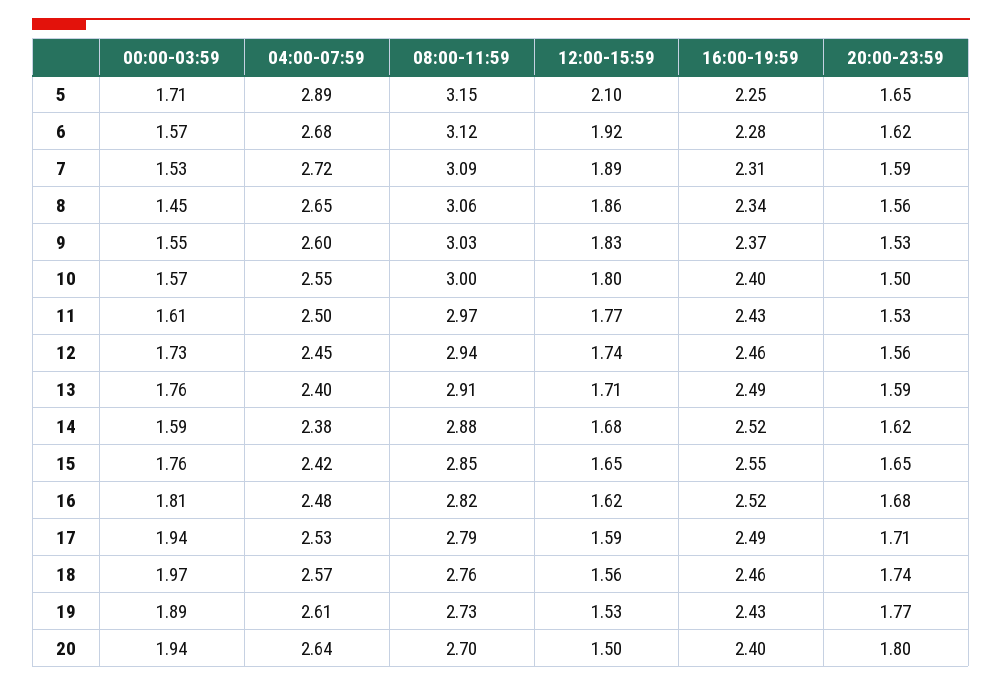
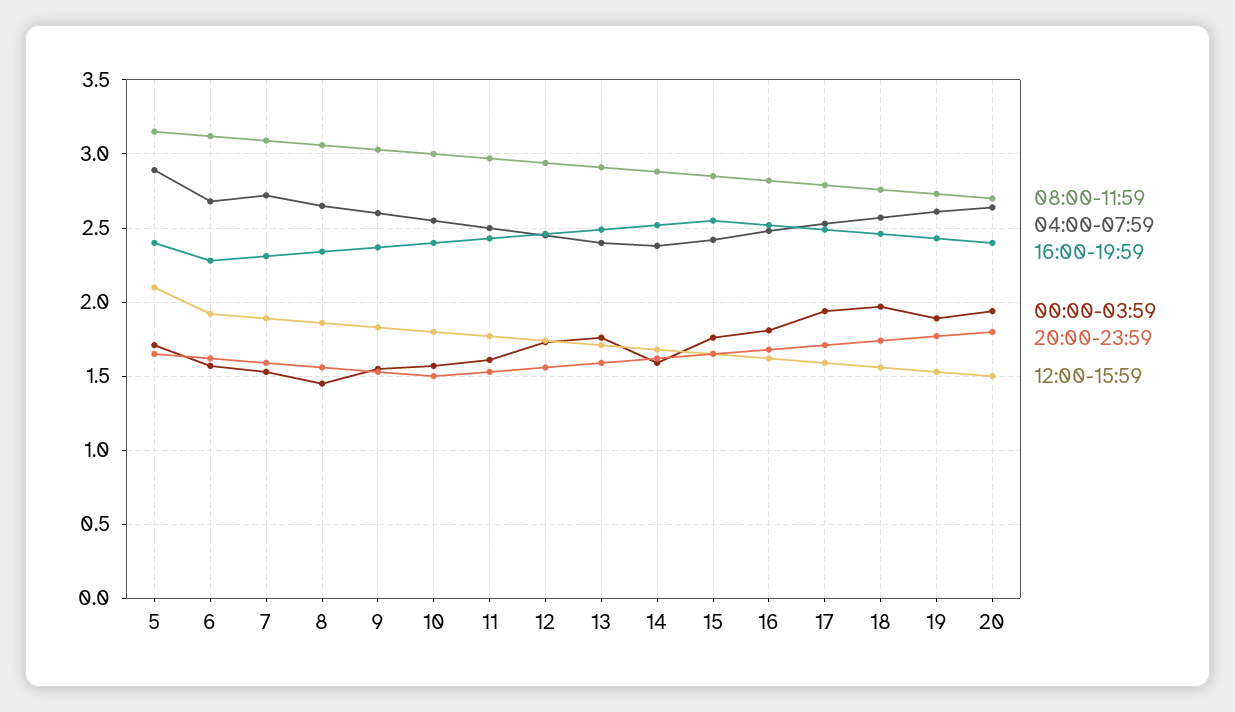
  {
    "00:00-03:59": {
      "5": 1.71,
      "6": 1.57,
      "7": 1.53,
      "8": 1.45,
      "9": 1.55,
      "10": 1.57,
      "11": 1.61,
      "12": 1.73,
      "13": 1.76,
      "14": 1.59,
      "15": 1.76,
      "16": 1.81,
      "17": 1.94,
      "18": 1.97,
      "19": 1.89,
      "20": 1.94
    },
    "04:00-07:59": {
      "5": 2.89,
      "6": 2.68,
      "7": 2.72,
      "8": 2.65,
      "9": 2.6,
      "10": 2.55,
      "11": 2.5,
      "12": 2.45,
      "13": 2.4,
      "14": 2.38,
      "15": 2.42,
      "16": 2.48,
      "17": 2.53,
      "18": 2.57,
      "19": 2.61,
      "20": 2.64
    },
    "08:00-11:59": {
      "5": 3.15,
      "6": 3.12,
      "7": 3.09,
      "8": 3.06,
      "9": 3.03,
      "10": 3,
      "11": 2.97,
      "12": 2.94,
      "13": 2.91,
      "14": 2.88,
      "15": 2.85,
      "16": 2.82,
      "17": 2.79,
      "18": 2.76,
      "19": 2.73,
      "20": 2.7
    },
    "12:00-15:59": {
      "5": 2.1,
      "6": 1.92,
      "7": 1.89,
      "8": 1.86,
      "9": 1.83,
      "10": 1.8,
      "11": 1.77,
      "12": 1.74,
      "13": 1.71,
      "14": 1.68,
      "15": 1.65,
      "16": 1.62,
      "17": 1.59,
      "18": 1.56,
      "19": 1.53,
      "20": 1.5
    },
    "16:00-19:59": {
-     "5": 2.25,
+     "5": 2.4,
      "6": 2.28,
      "7": 2.31,
      "8": 2.34,
      "9": 2.37,
      "10": 2.4,
      "11": 2.43,
      "12": 2.46,
      "13": 2.49,
      "14": 2.52,
      "15": 2.55,
      "16": 2.52,
      "17": 2.49,
      "18": 2.46,
      "19": 2.43,
      "20": 2.4
    },
    "20:00-23:59": {
      "5": 1.65,
      "6": 1.62,
      "7": 1.59,
      "8": 1.56,
      "9": 1.53,
      "10": 1.5,
      "11": 1.53,
      "12": 1.56,
      "13": 1.59,
      "14": 1.62,
      "15": 1.65,
      "16": 1.68,
      "17": 1.71,
      "18": 1.74,
      "19": 1.77,
      "20": 1.8
    }
  }

